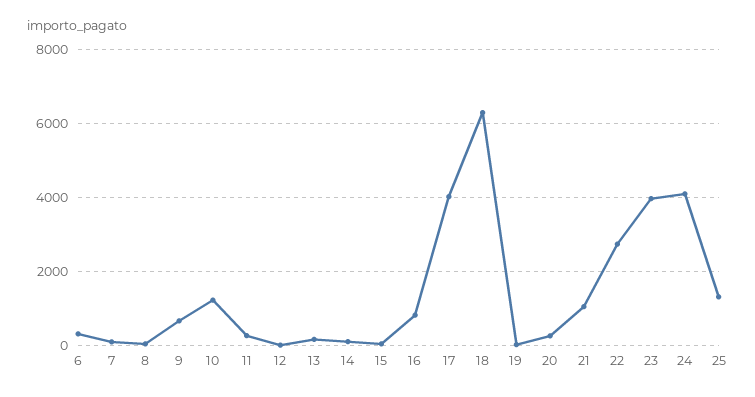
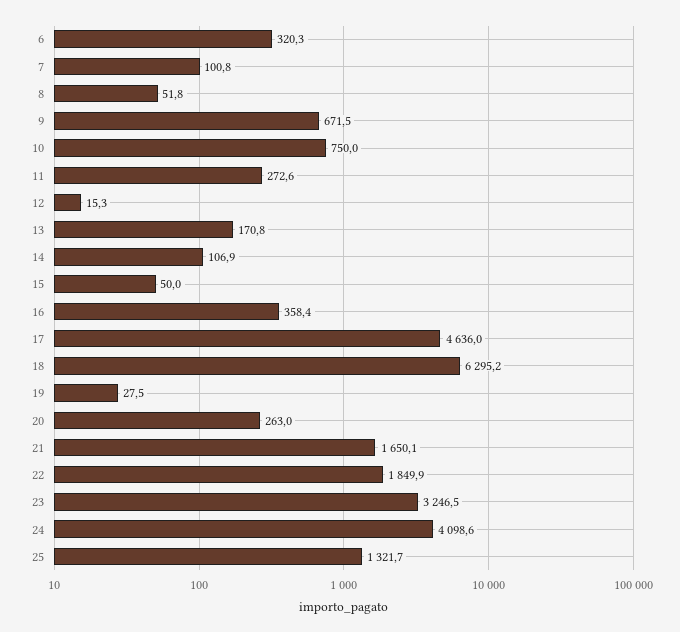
  {
    "6": 320.3,
    "7": 100.8,
    "8": 51.8,
    "9": 671.5,
-   "10": 1200,
+   "10": 750,
    "11": 272.6,
    "12": 15.3,
    "13": 170.8,
    "14": 106.9,
    "15": 50,
-   "16": 800,
+   "16": 358.4,
-   "17": 4000,
+   "17": 4636,
    "18": 6295.2,
    "19": 27.5,
    "20": 263,
-   "21": 1000,
+   "21": 1650.1,
-   "22": 2800,
+   "22": 1849.9,
-   "23": 4000,
+   "23": 3246.5,
    "24": 4098.6,
    "25": 1321.7
  }

